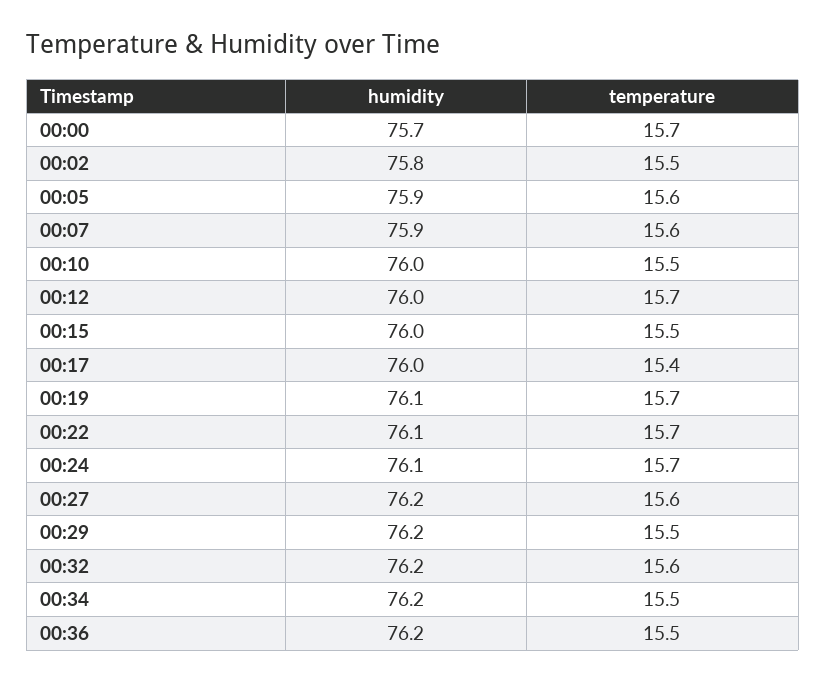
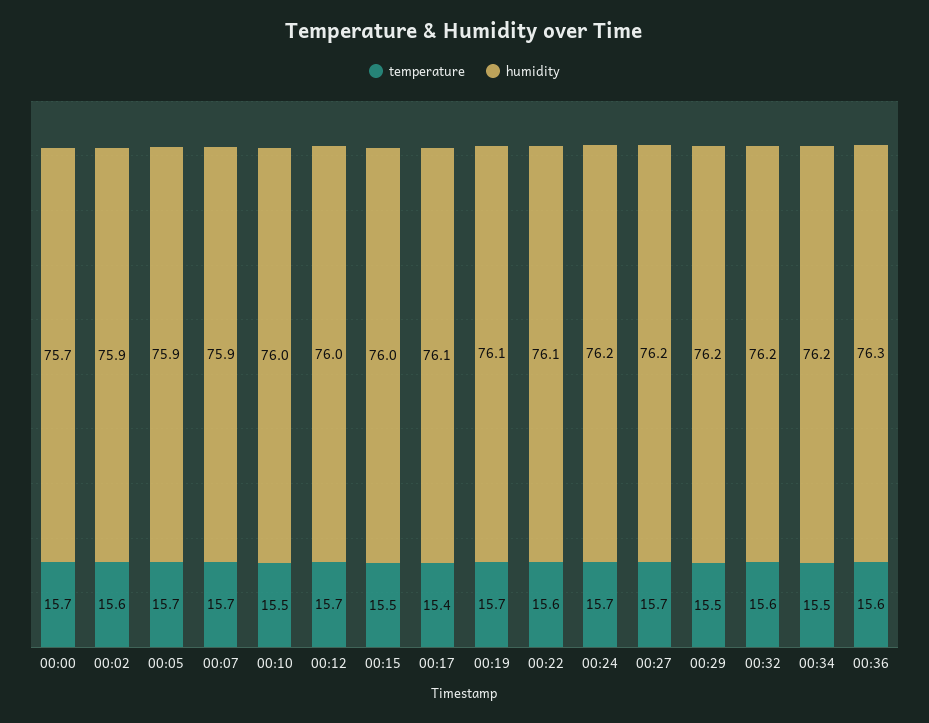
  {
    "humidity": {
      "00:00": 75.7,
-     "00:02": 75.8,
+     "00:02": 75.9,
      "00:05": 75.9,
      "00:07": 75.9,
      "00:10": 76,
      "00:12": 76,
      "00:15": 76,
-     "00:17": 76,
+     "00:17": 76.1,
      "00:19": 76.1,
      "00:22": 76.1,
-     "00:24": 76.1,
+     "00:24": 76.2,
      "00:27": 76.2,
      "00:29": 76.2,
      "00:32": 76.2,
      "00:34": 76.2,
-     "00:36": 76.2
+     "00:36": 76.3
    },
    "temperature": {
      "00:00": 15.7,
-     "00:02": 15.5,
+     "00:02": 15.6,
-     "00:05": 15.6,
+     "00:05": 15.7,
-     "00:07": 15.6,
+     "00:07": 15.7,
      "00:10": 15.5,
      "00:12": 15.7,
      "00:15": 15.5,
      "00:17": 15.4,
      "00:19": 15.7,
-     "00:22": 15.7,
+     "00:22": 15.6,
      "00:24": 15.7,
-     "00:27": 15.6,
+     "00:27": 15.7,
      "00:29": 15.5,
      "00:32": 15.6,
      "00:34": 15.5,
-     "00:36": 15.5
+     "00:36": 15.6
    }
  }

